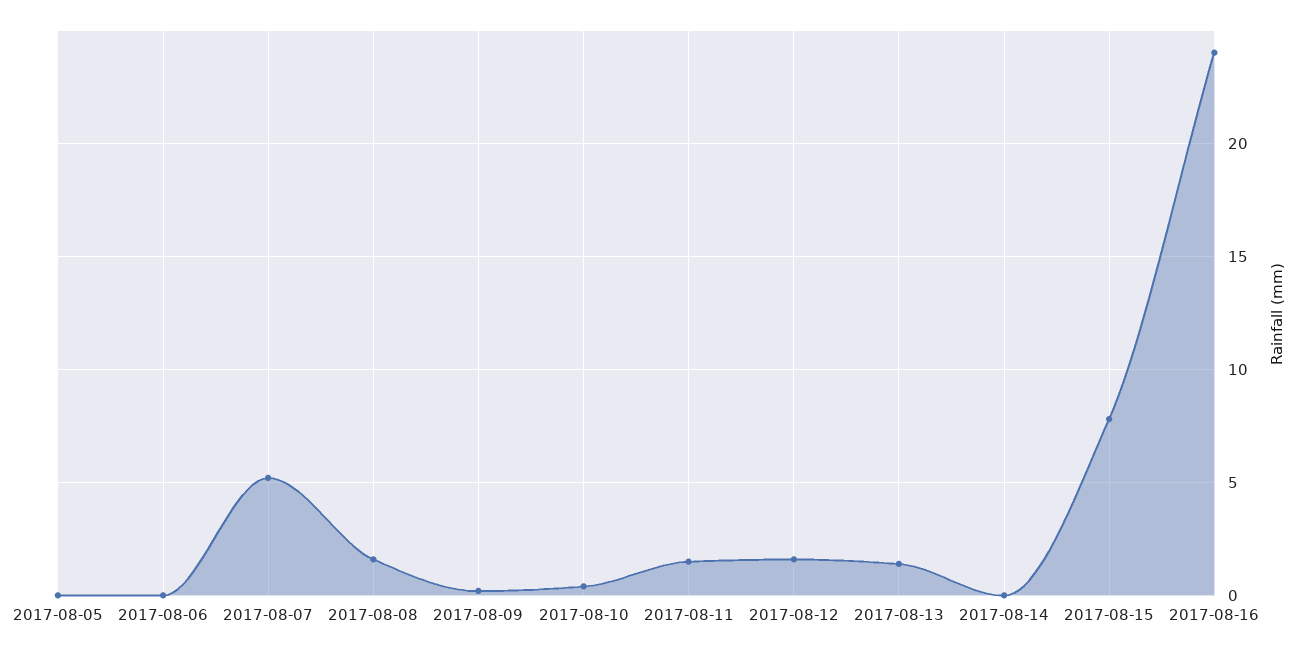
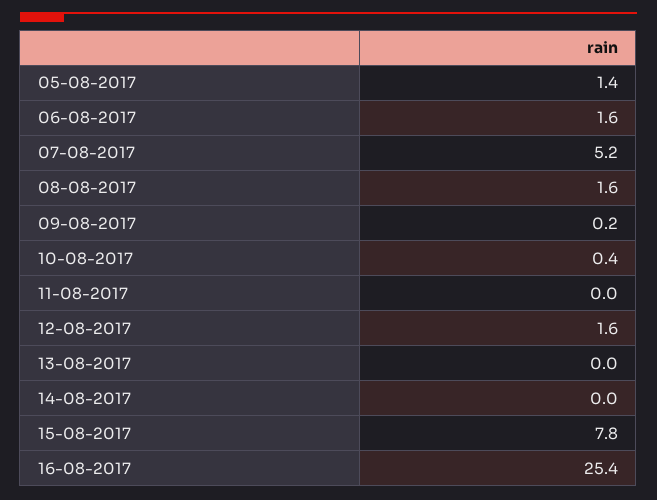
  {
-   "2017-08-05": 0,
+   "2017-08-05": 1.4,
-   "2017-08-06": 0,
+   "2017-08-06": 1.6,
    "2017-08-07": 5.2,
    "2017-08-08": 1.6,
    "2017-08-09": 0.2,
    "2017-08-10": 0.4,
-   "2017-08-11": 1.5,
+   "2017-08-11": 0,
    "2017-08-12": 1.6,
-   "2017-08-13": 1.5,
+   "2017-08-13": 0,
    "2017-08-14": 0,
    "2017-08-15": 7.8,
-   "2017-08-16": 24
+   "2017-08-16": 25.4
  }

